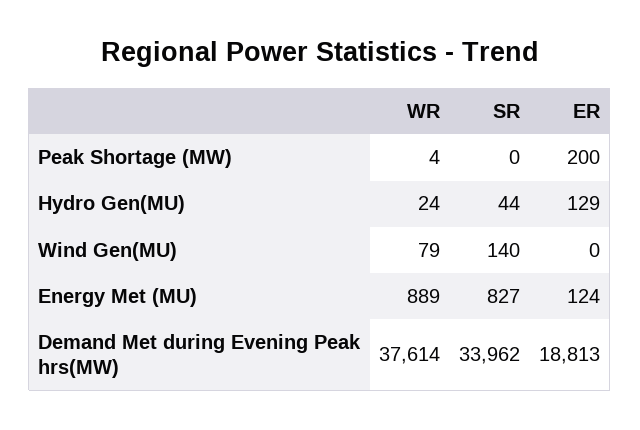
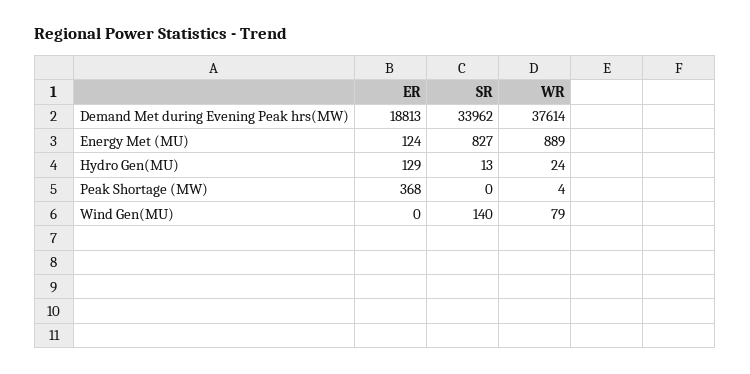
  {
    "WR": {
      "Peak Shortage (MW)": 4,
      "Hydro Gen(MU)": 24,
      "Wind Gen(MU)": 79,
      "Energy Met (MU)": 889,
      "Demand Met during Evening Peak hrs(MW)": 37614
    },
    "SR": {
      "Peak Shortage (MW)": 0,
-     "Hydro Gen(MU)": 44,
+     "Hydro Gen(MU)": 13,
      "Wind Gen(MU)": 140,
      "Energy Met (MU)": 827,
      "Demand Met during Evening Peak hrs(MW)": 33962
    },
    "ER": {
-     "Peak Shortage (MW)": 200,
+     "Peak Shortage (MW)": 368,
      "Hydro Gen(MU)": 129,
      "Wind Gen(MU)": 0,
      "Energy Met (MU)": 124,
      "Demand Met during Evening Peak hrs(MW)": 18813
    }
  }

